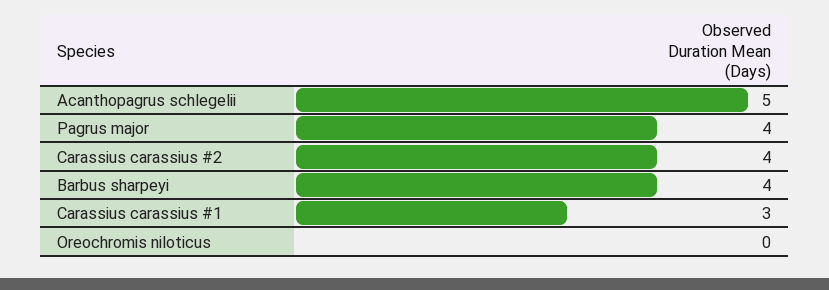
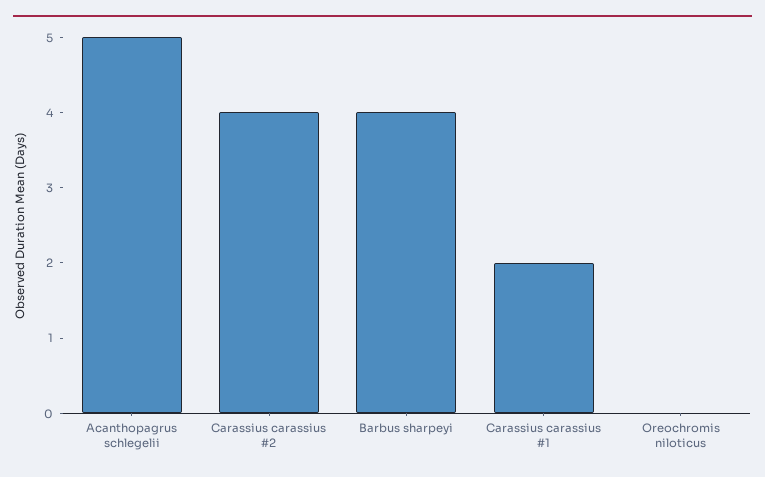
  {
    "Acanthopagrus schlegelii": 5,
-   "Pagrus major": 4,
    "Carassius carassius #2": 4,
    "Barbus sharpeyi": 4,
-   "Carassius carassius #1": 3,
+   "Carassius carassius #1": 2,
    "Oreochromis niloticus": 0
  }

